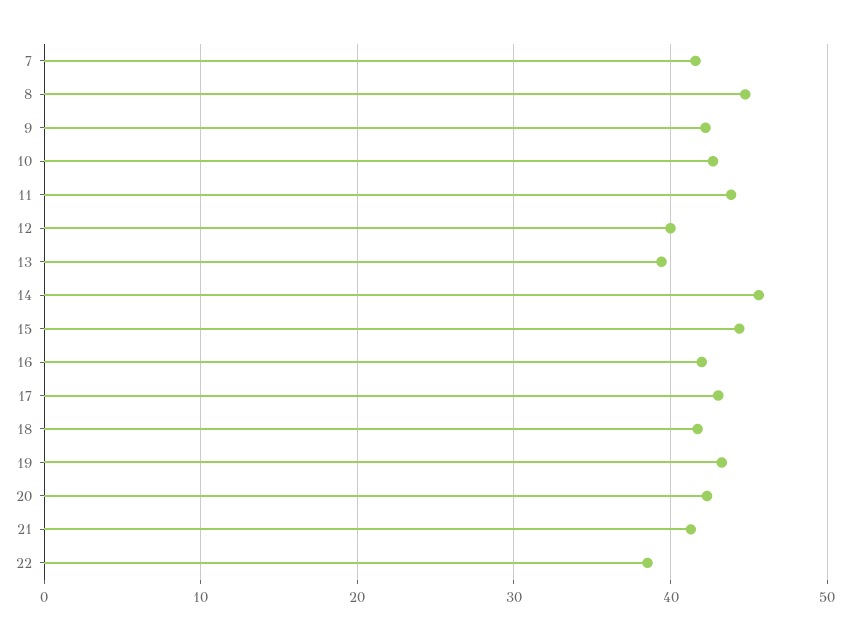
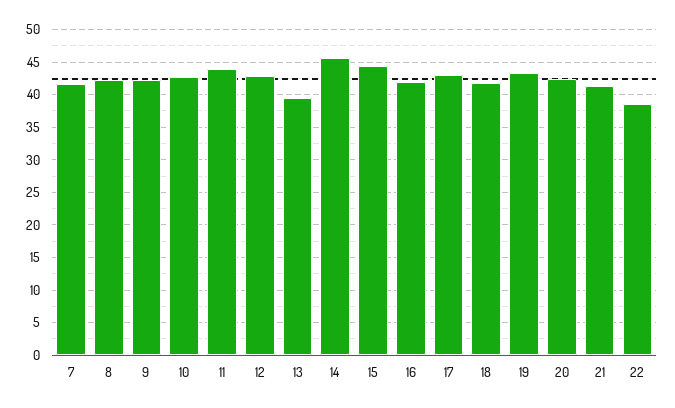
  {
    "7": 42,
-   "8": 45,
+   "8": 42,
    "9": 42,
    "10": 43,
    "11": 44,
-   "12": 40,
+   "12": 43,
    "13": 39,
    "14": 46,
    "15": 44,
    "16": 42,
    "17": 43,
    "18": 42,
    "19": 43,
    "20": 42,
    "21": 41,
    "22": 39
  }

